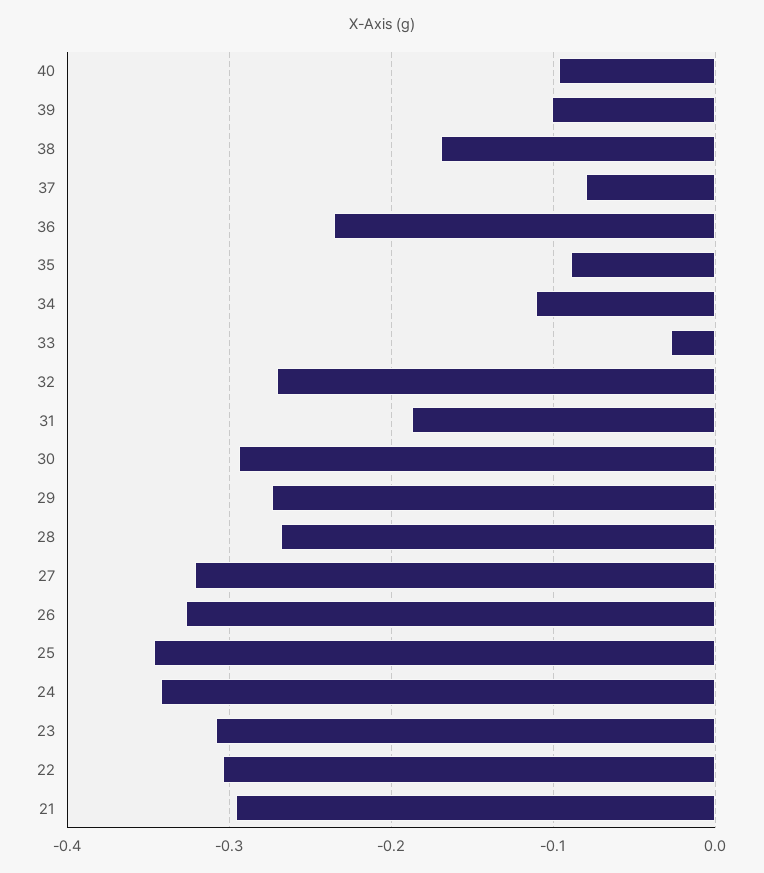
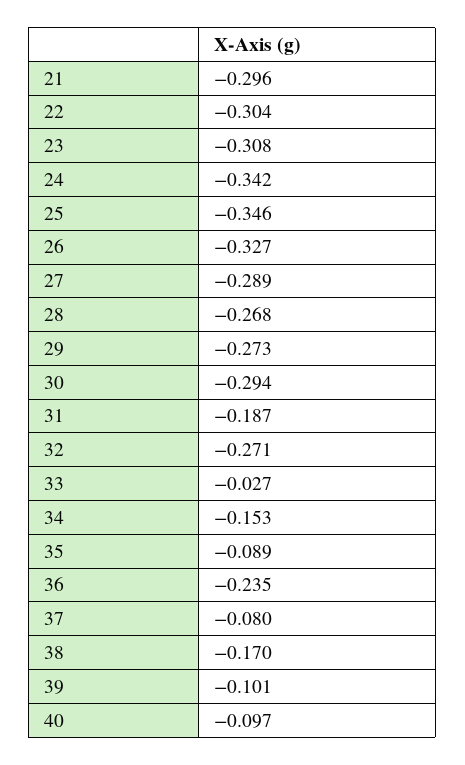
  {
    "40": -0.097,
    "39": -0.101,
    "38": -0.17,
    "37": -0.08,
    "36": -0.235,
    "35": -0.089,
-   "34": -0.11,
+   "34": -0.153,
    "33": -0.027,
    "32": -0.271,
    "31": -0.187,
    "30": -0.294,
    "29": -0.273,
    "28": -0.268,
-   "27": -0.32,
+   "27": -0.289,
    "26": -0.327,
    "25": -0.346,
    "24": -0.342,
    "23": -0.308,
    "22": -0.304,
    "21": -0.296
  }

